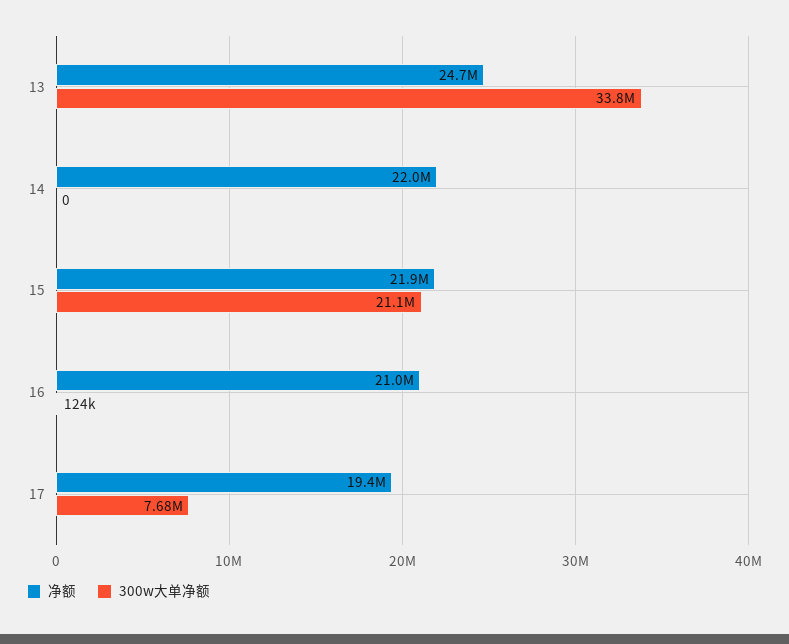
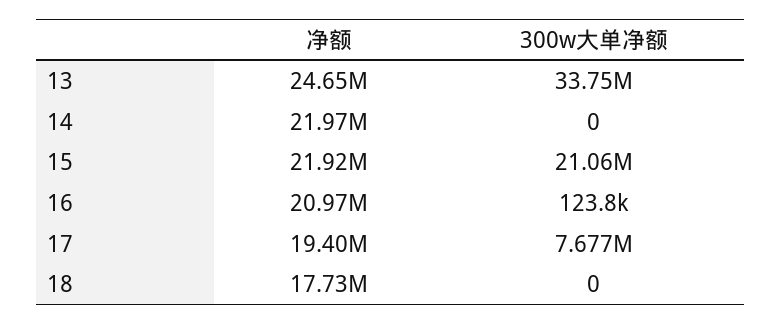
  {
    "净额": {
      "13": 24650000,
      "14": 21970000,
      "15": 21920000,
      "16": 20970000,
-     "17": 19400000
+     "17": 19400000,
+     "18": 17730000
    },
    "300w大单净额": {
      "13": 33750000,
      "14": 0,
      "15": 21060000,
      "16": 123800,
-     "17": 7677000
+     "17": 7677000,
+     "18": 0
    }
  }

